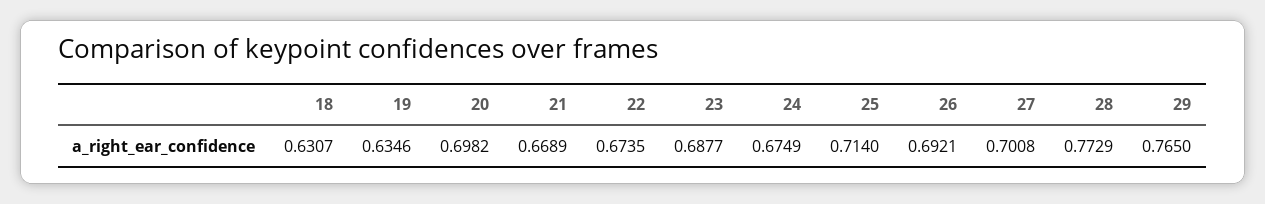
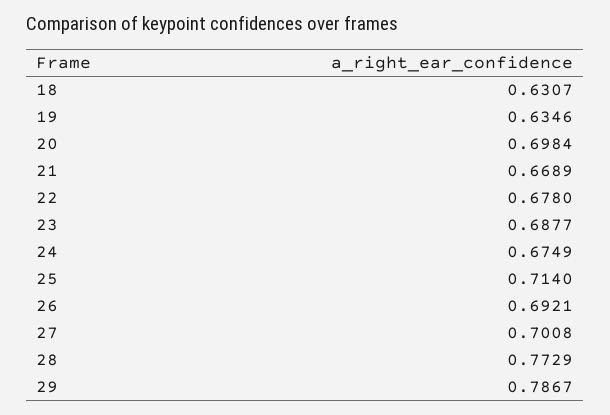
  {
    "18": 0.6307,
    "19": 0.6346,
-   "20": 0.6982,
+   "20": 0.6984,
    "21": 0.6689,
-   "22": 0.6735,
+   "22": 0.678,
    "23": 0.6877,
    "24": 0.6749,
    "25": 0.714,
    "26": 0.6921,
    "27": 0.7008,
    "28": 0.7729,
-   "29": 0.765
+   "29": 0.7867
  }

